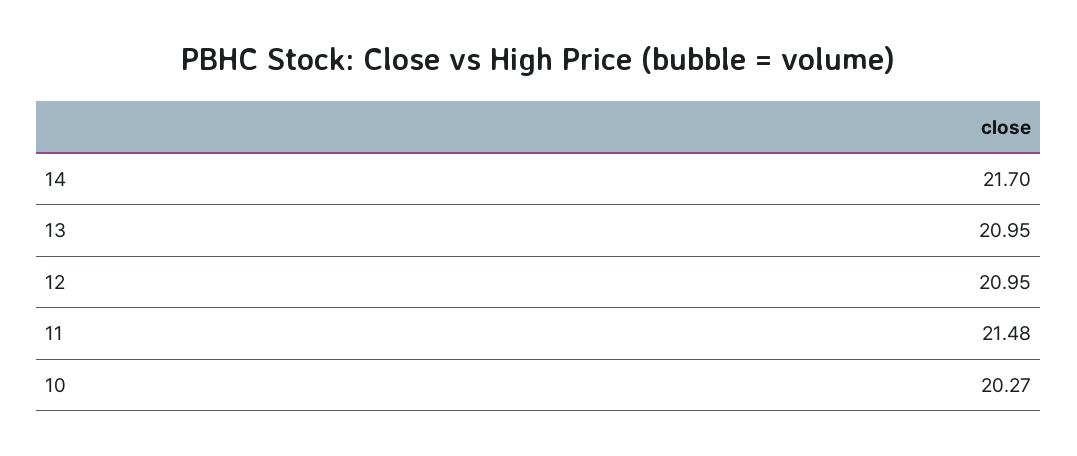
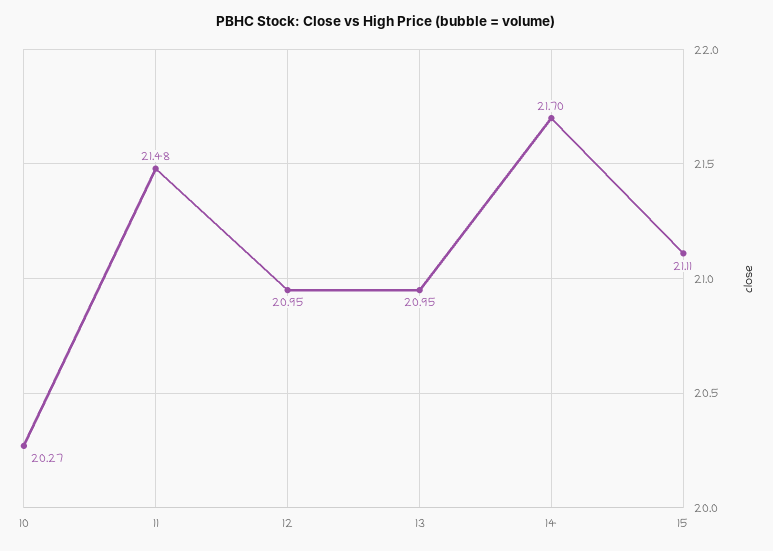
  {
    "14": 21.7,
    "13": 20.95,
    "12": 20.95,
    "11": 21.48,
-   "10": 20.27
+   "10": 20.27,
+   "15": 21.11
  }

